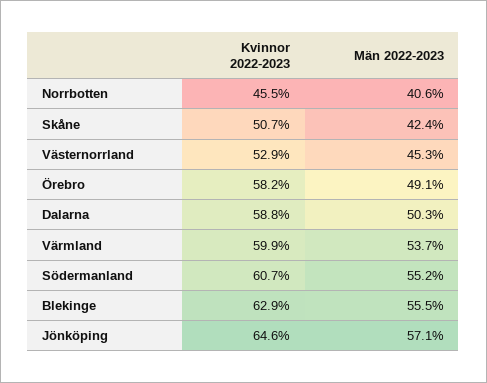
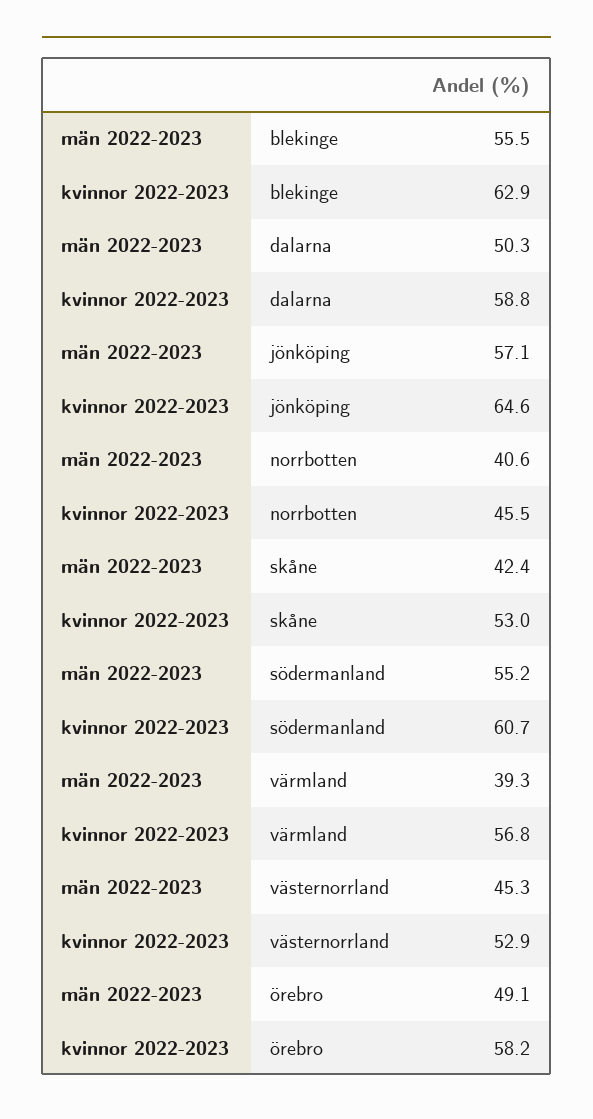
  {
    "Kvinnor 2022-2023": {
      "Norrbotten": 45.5,
-     "Skåne": 50.7,
+     "Skåne": 53,
      "Västernorrland": 52.9,
      "Örebro": 58.2,
      "Dalarna": 58.8,
-     "Värmland": 59.9,
+     "Värmland": 56.8,
      "Södermanland": 60.7,
      "Blekinge": 62.9,
      "Jönköping": 64.6
    },
    "Män 2022-2023": {
      "Norrbotten": 40.6,
      "Skåne": 42.4,
      "Västernorrland": 45.3,
      "Örebro": 49.1,
      "Dalarna": 50.3,
-     "Värmland": 53.7,
+     "Värmland": 39.3,
      "Södermanland": 55.2,
      "Blekinge": 55.5,
      "Jönköping": 57.1
    }
  }

